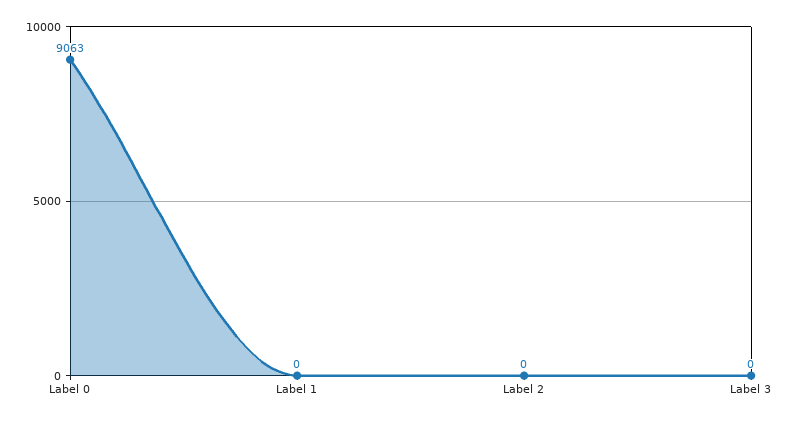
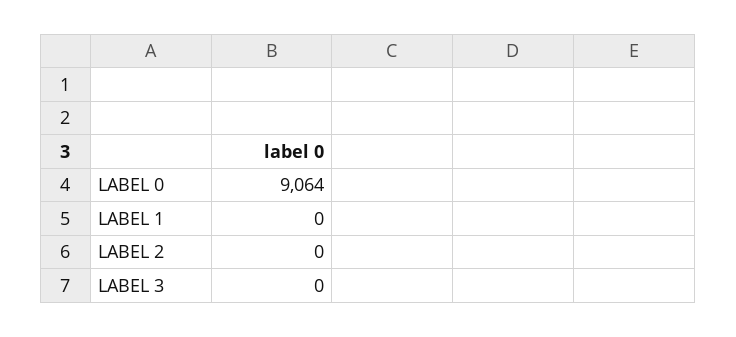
  {
-   "Label 0": 9063,
+   "Label 0": 9064,
    "Label 1": 0,
    "Label 2": 0,
    "Label 3": 0
  }

